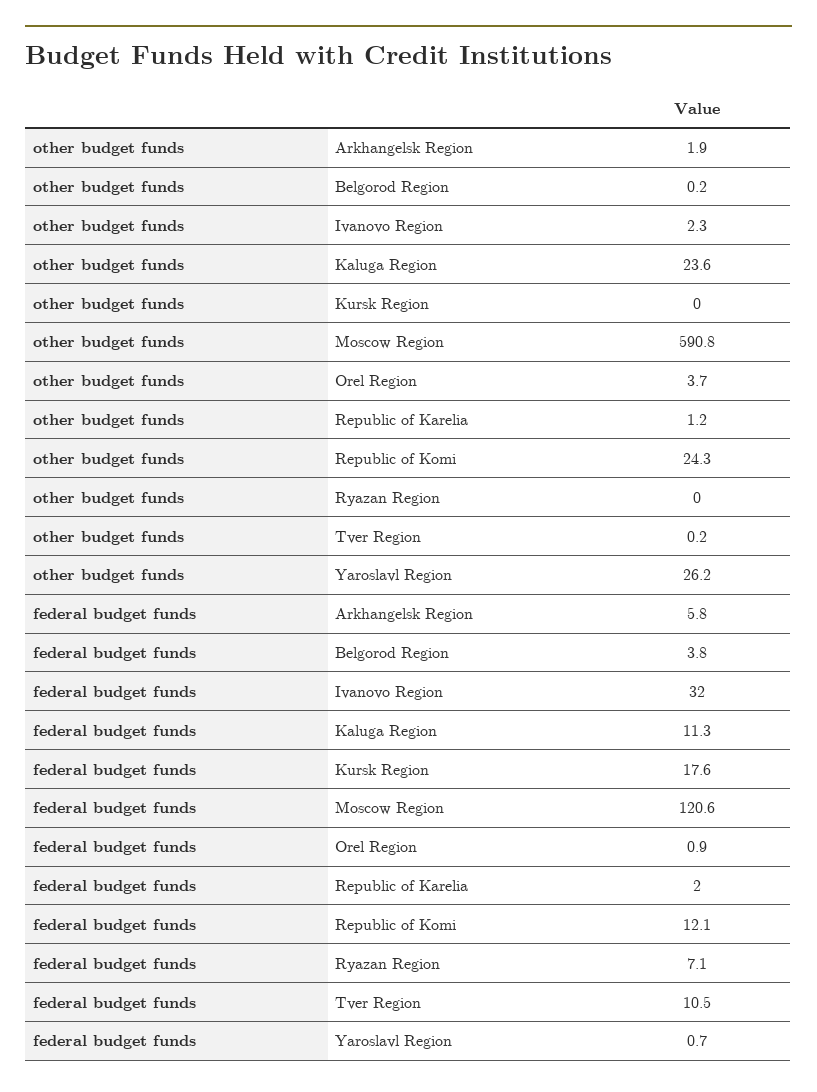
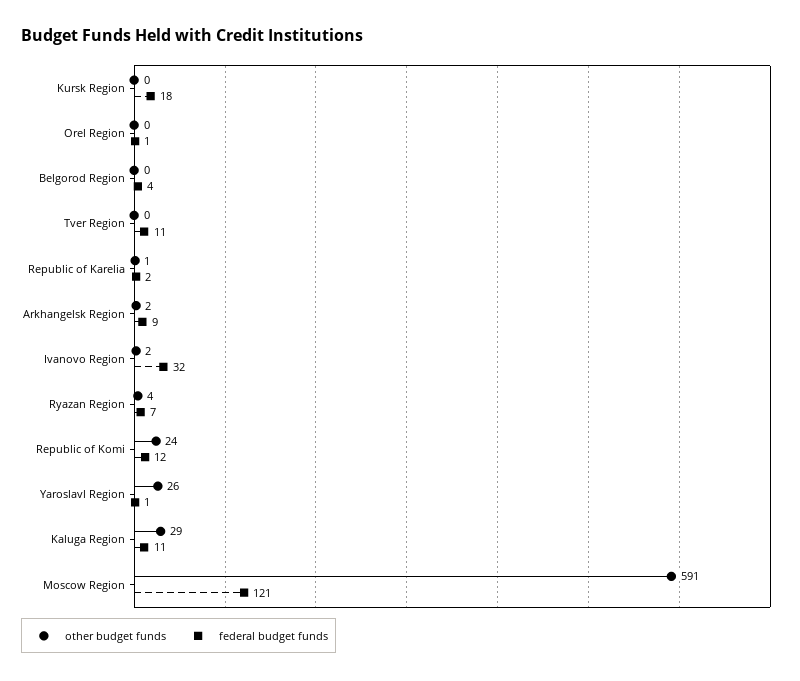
  {
    "other budget funds": {
      "Arkhangelsk Region": 1.9,
      "Belgorod Region": 0.2,
      "Ivanovo Region": 2.3,
-     "Kaluga Region": 23.6,
+     "Kaluga Region": 29,
      "Kursk Region": 0,
      "Moscow Region": 590.8,
-     "Orel Region": 3.7,
+     "Orel Region": 0,
      "Republic of Karelia": 1.2,
      "Republic of Komi": 24.3,
-     "Ryazan Region": 0,
+     "Ryazan Region": 4,
      "Tver Region": 0.2,
      "Yaroslavl Region": 26.2
    },
    "federal budget funds": {
-     "Arkhangelsk Region": 5.8,
+     "Arkhangelsk Region": 9,
      "Belgorod Region": 3.8,
      "Ivanovo Region": 32,
      "Kaluga Region": 11.3,
      "Kursk Region": 17.6,
      "Moscow Region": 120.6,
      "Orel Region": 0.9,
      "Republic of Karelia": 2,
      "Republic of Komi": 12.1,
      "Ryazan Region": 7.1,
      "Tver Region": 10.5,
      "Yaroslavl Region": 0.7
    }
  }

